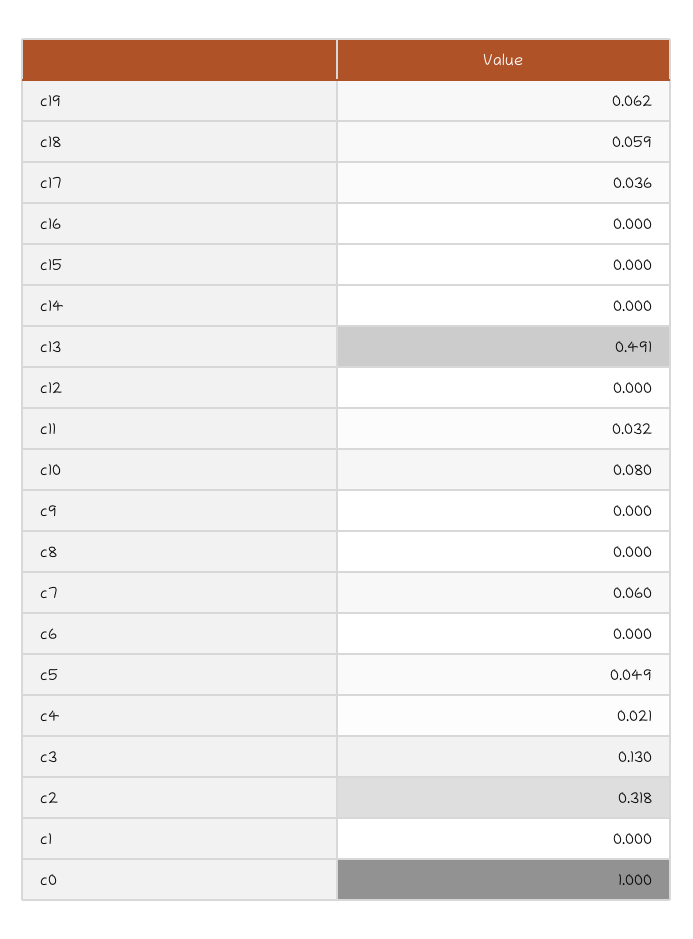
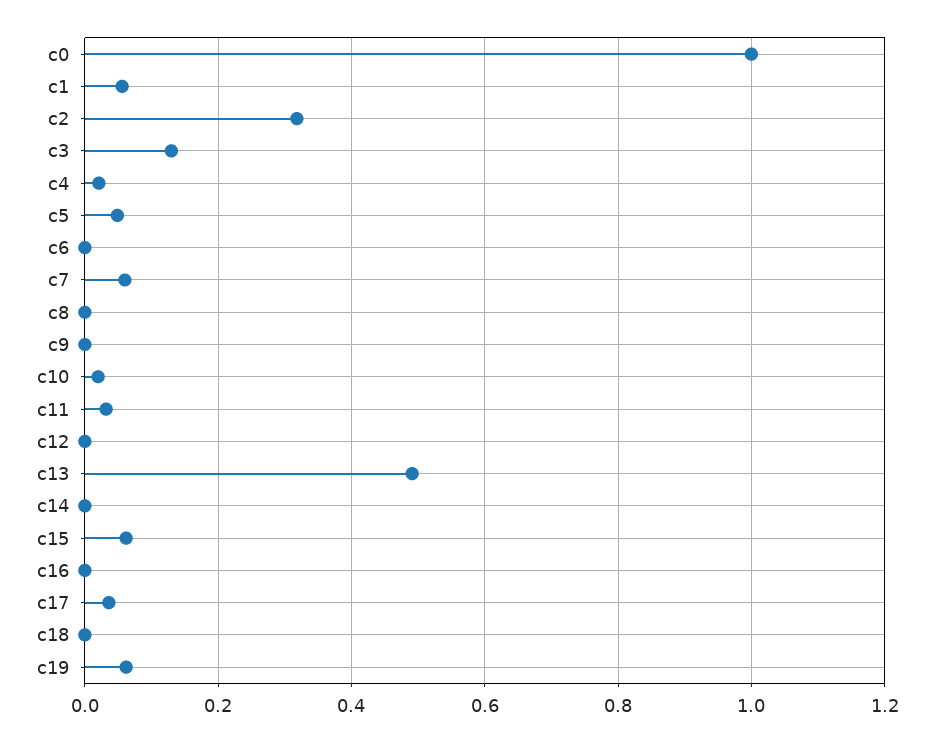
  {
    "c19": 0.062,
-   "c18": 0.059,
+   "c18": 0,
    "c17": 0.036,
    "c16": 0,
-   "c15": 0,
+   "c15": 0.06,
    "c14": 0,
    "c13": 0.491,
    "c12": 0,
    "c11": 0.032,
-   "c10": 0.08,
+   "c10": 0.02,
    "c9": 0,
    "c8": 0,
    "c7": 0.06,
    "c6": 0,
    "c5": 0.049,
    "c4": 0.021,
    "c3": 0.13,
    "c2": 0.318,
-   "c1": 0,
+   "c1": 0.06,
    "c0": 1
  }

